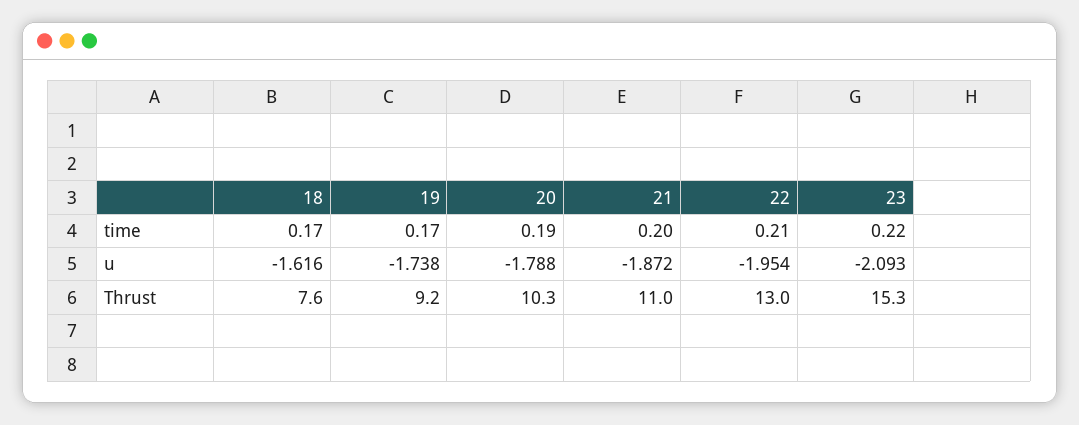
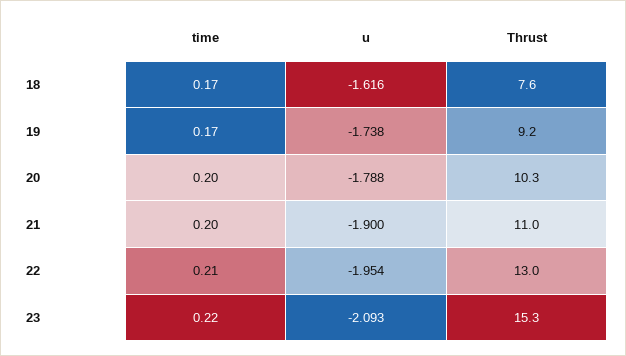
  {
    "18": {
      "time": 0.17,
      "u": -1.616,
      "Thrust": 7.6
    },
    "19": {
      "time": 0.17,
      "u": -1.738,
      "Thrust": 9.2
    },
    "20": {
-     "time": 0.19,
+     "time": 0.2,
      "u": -1.788,
      "Thrust": 10.3
    },
    "21": {
      "time": 0.2,
-     "u": -1.872,
+     "u": -1.9,
      "Thrust": 11
    },
    "22": {
      "time": 0.21,
      "u": -1.954,
      "Thrust": 13
    },
    "23": {
      "time": 0.22,
      "u": -2.093,
      "Thrust": 15.3
    }
  }

